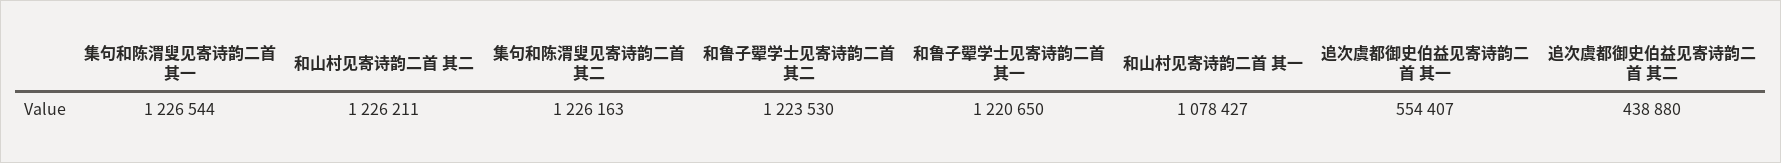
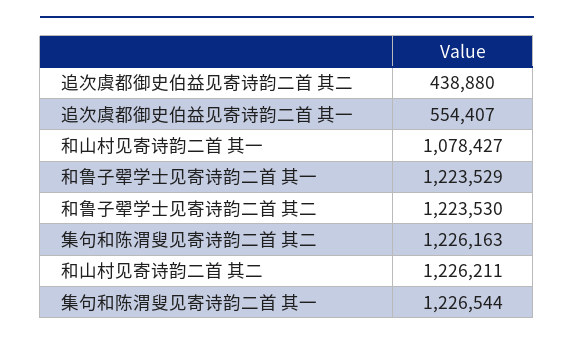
  {
    "集句和陈渭叟见寄诗韵二首 其一": 1226544,
    "和山村见寄诗韵二首 其二": 1226211,
    "集句和陈渭叟见寄诗韵二首 其二": 1226163,
    "和鲁子翚学士见寄诗韵二首 其二": 1223530,
-   "和鲁子翚学士见寄诗韵二首 其一": 1220650,
+   "和鲁子翚学士见寄诗韵二首 其一": 1223529,
    "和山村见寄诗韵二首 其一": 1078427,
    "追次虞都御史伯益见寄诗韵二首 其一": 554407,
    "追次虞都御史伯益见寄诗韵二首 其二": 438880
  }

